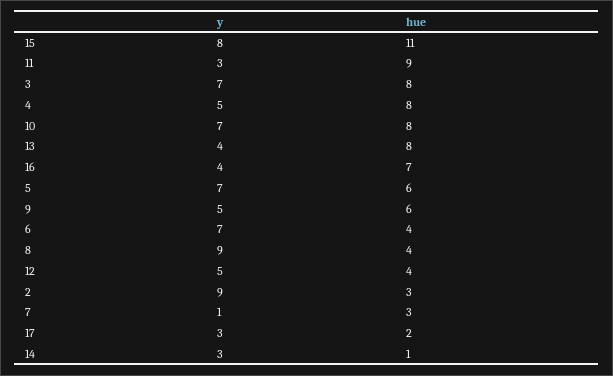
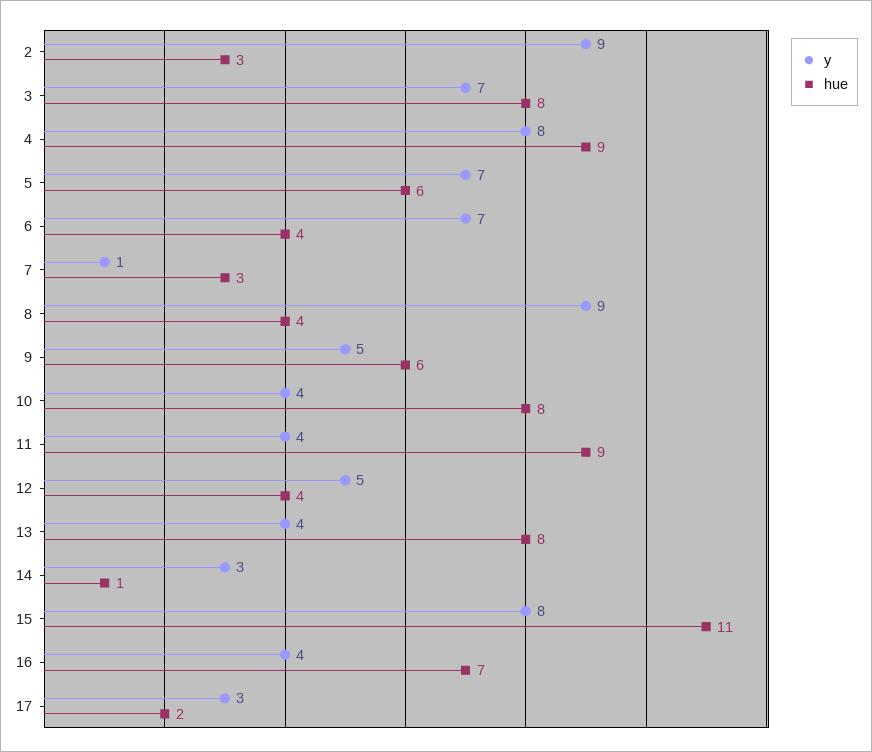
  {
    "y": {
      "15": 8,
-     "11": 3,
+     "11": 4,
      "3": 7,
-     "4": 5,
+     "4": 8,
-     "10": 7,
+     "10": 4,
      "13": 4,
      "16": 4,
      "5": 7,
      "9": 5,
      "6": 7,
      "8": 9,
      "12": 5,
      "2": 9,
      "7": 1,
      "17": 3,
      "14": 3
    },
    "hue": {
      "15": 11,
      "11": 9,
      "3": 8,
-     "4": 8,
+     "4": 9,
      "10": 8,
      "13": 8,
      "16": 7,
      "5": 6,
      "9": 6,
      "6": 4,
      "8": 4,
      "12": 4,
      "2": 3,
      "7": 3,
      "17": 2,
      "14": 1
    }
  }

